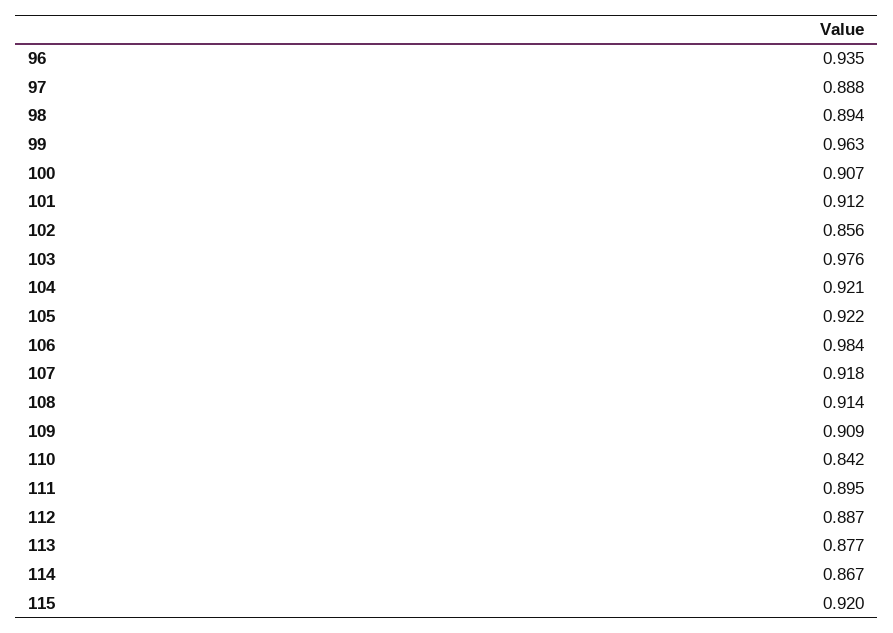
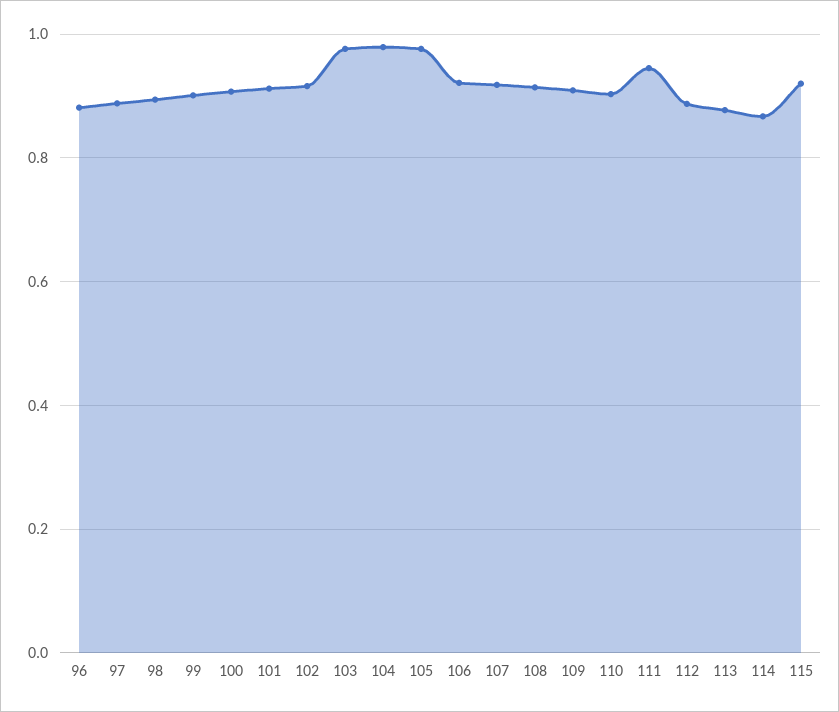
  {
-   "96": 0.935,
+   "96": 0.88,
    "97": 0.888,
    "98": 0.894,
-   "99": 0.963,
+   "99": 0.9,
    "100": 0.907,
    "101": 0.912,
-   "102": 0.856,
+   "102": 0.92,
    "103": 0.976,
-   "104": 0.921,
+   "104": 0.98,
-   "105": 0.922,
+   "105": 0.98,
-   "106": 0.984,
+   "106": 0.92,
    "107": 0.918,
    "108": 0.914,
    "109": 0.909,
-   "110": 0.842,
+   "110": 0.9,
-   "111": 0.895,
+   "111": 0.94,
    "112": 0.887,
    "113": 0.877,
    "114": 0.867,
    "115": 0.92
  }

